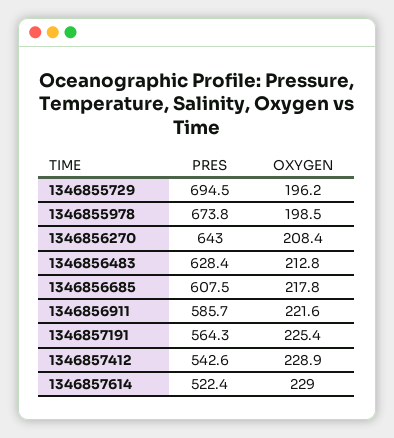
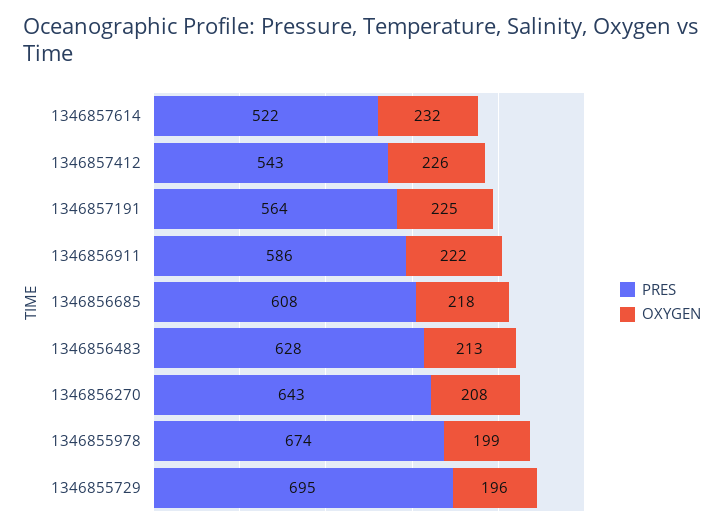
  {
    "PRES": {
      "1346855729": 694.5,
      "1346855978": 673.8,
      "1346856270": 643,
      "1346856483": 628.4,
      "1346856685": 607.5,
      "1346856911": 585.7,
      "1346857191": 564.3,
      "1346857412": 542.6,
      "1346857614": 522.4
    },
    "OXYGEN": {
      "1346855729": 196.2,
      "1346855978": 198.5,
      "1346856270": 208.4,
      "1346856483": 212.8,
      "1346856685": 217.8,
      "1346856911": 221.6,
      "1346857191": 225.4,
-     "1346857412": 228.9,
+     "1346857412": 226,
-     "1346857614": 229
+     "1346857614": 232
    }
  }

